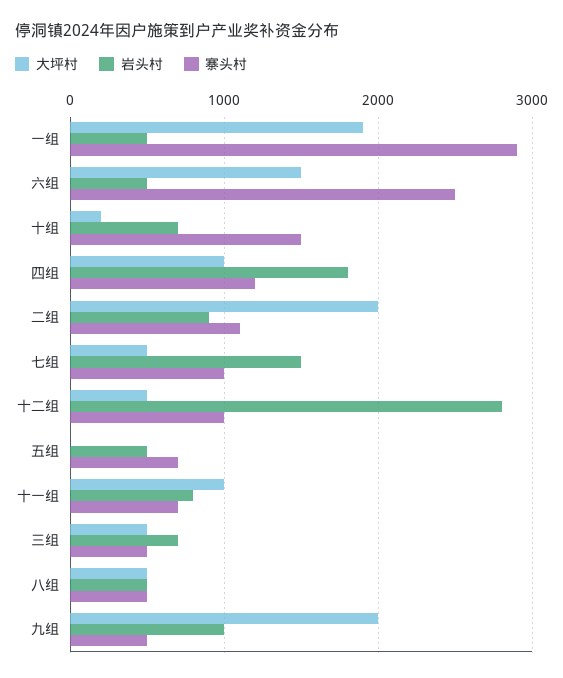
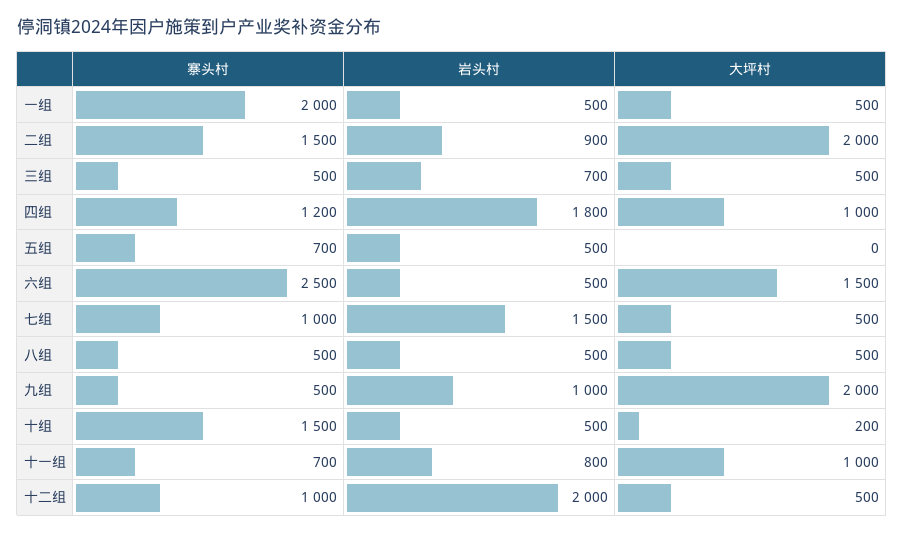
  {
    "大坪村": {
-     "一组": 1900,
+     "一组": 500,
      "六组": 1500,
      "十组": 200,
      "四组": 1000,
      "二组": 2000,
      "七组": 500,
      "十二组": 500,
      "五组": 0,
      "十一组": 1000,
      "三组": 500,
      "八组": 500,
      "九组": 2000
    },
    "岩头村": {
      "一组": 500,
      "六组": 500,
-     "十组": 700,
+     "十组": 500,
      "四组": 1800,
      "二组": 900,
      "七组": 1500,
-     "十二组": 2800,
+     "十二组": 2000,
      "五组": 500,
      "十一组": 800,
      "三组": 700,
      "八组": 500,
      "九组": 1000
    },
    "寨头村": {
-     "一组": 2900,
+     "一组": 2000,
      "六组": 2500,
      "十组": 1500,
      "四组": 1200,
-     "二组": 1100,
+     "二组": 1500,
      "七组": 1000,
      "十二组": 1000,
      "五组": 700,
      "十一组": 700,
      "三组": 500,
      "八组": 500,
      "九组": 500
    }
  }

